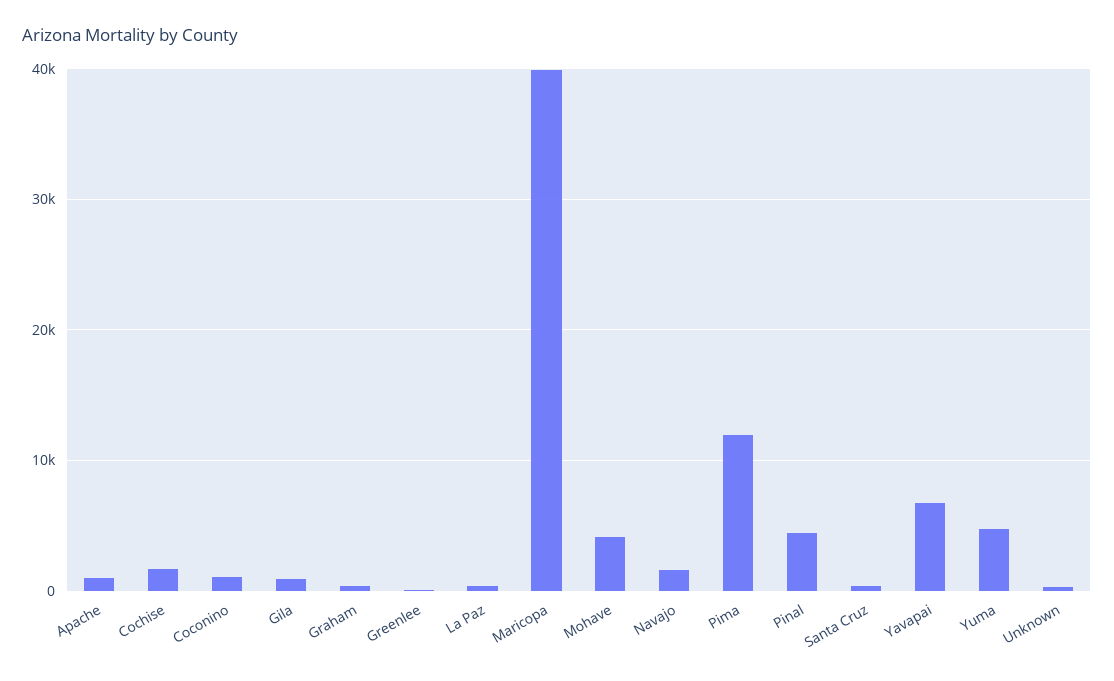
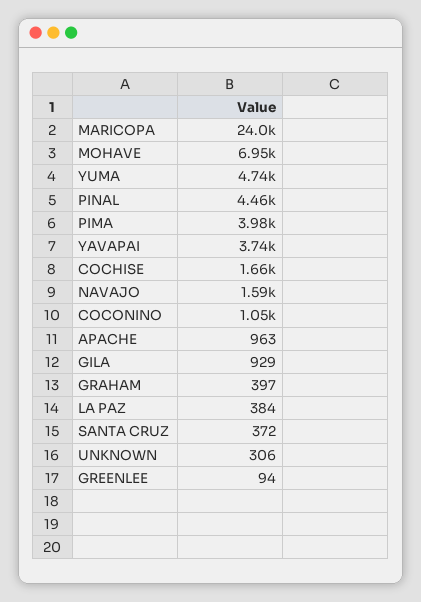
  {
    "Apache": 963,
    "Cochise": 1660,
    "Coconino": 1050,
    "Gila": 929,
    "Graham": 397,
    "Greenlee": 94,
    "La Paz": 384,
-   "Maricopa": 40000,
+   "Maricopa": 24000,
-   "Mohave": 4000,
+   "Mohave": 6950,
    "Navajo": 1590,
-   "Pima": 12000,
+   "Pima": 3980,
    "Pinal": 4460,
    "Santa Cruz": 372,
-   "Yavapai": 7000,
+   "Yavapai": 3740,
    "Yuma": 4740,
    "Unknown": 306
  }

